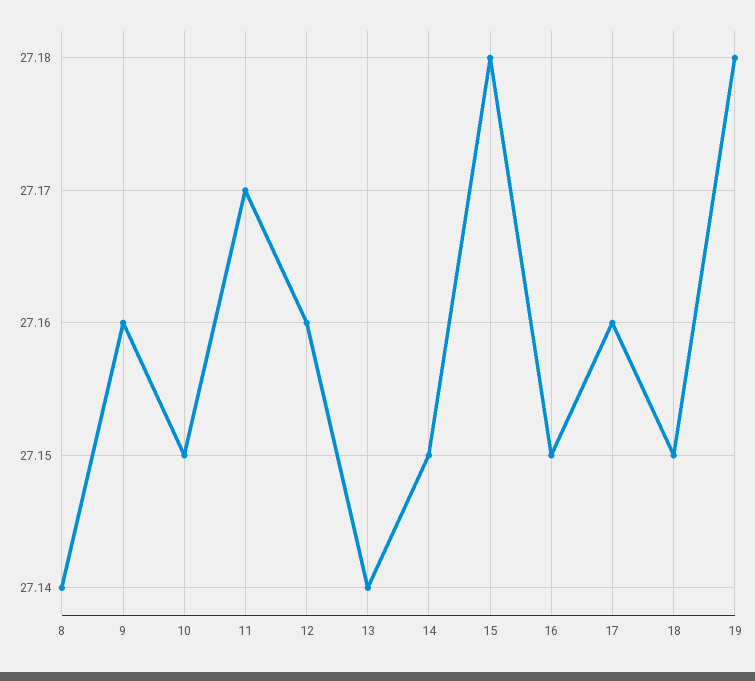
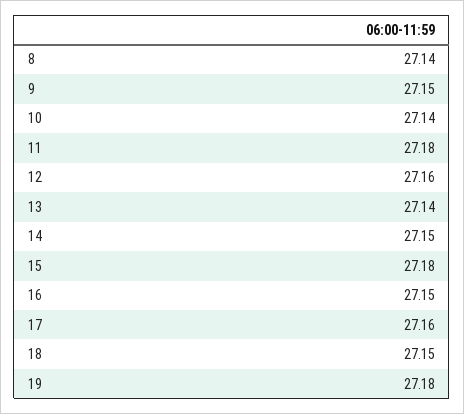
  {
    "8": 27.14,
-   "9": 27.16,
+   "9": 27.15,
-   "10": 27.15,
+   "10": 27.14,
-   "11": 27.17,
+   "11": 27.18,
    "12": 27.16,
    "13": 27.14,
    "14": 27.15,
    "15": 27.18,
    "16": 27.15,
    "17": 27.16,
    "18": 27.15,
    "19": 27.18
  }

